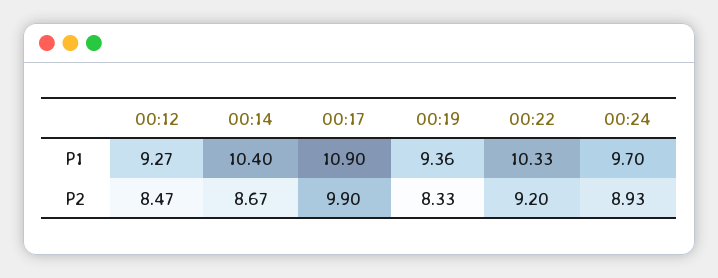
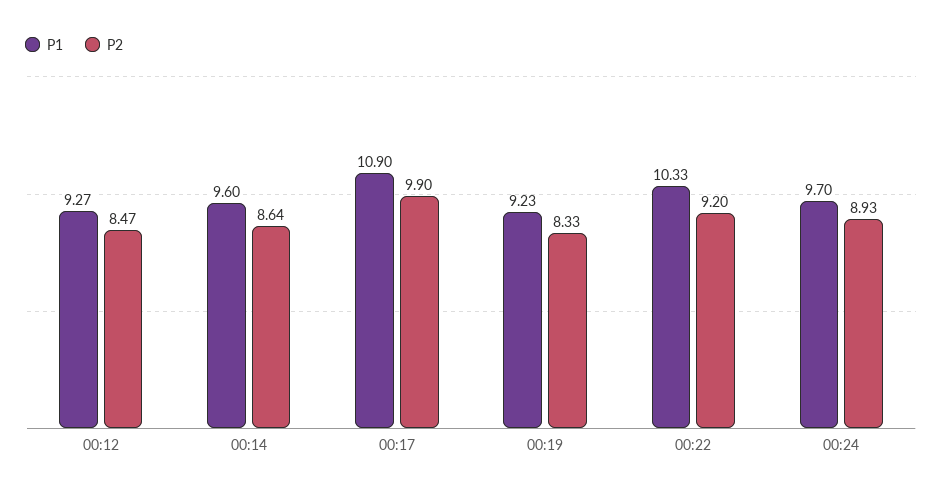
  {
    "P1": {
      "00:12": 9.27,
-     "00:14": 10.4,
+     "00:14": 9.6,
      "00:17": 10.9,
-     "00:19": 9.36,
+     "00:19": 9.23,
      "00:22": 10.33,
      "00:24": 9.7
    },
    "P2": {
      "00:12": 8.47,
-     "00:14": 8.67,
+     "00:14": 8.64,
      "00:17": 9.9,
      "00:19": 8.33,
      "00:22": 9.2,
      "00:24": 8.93
    }
  }

